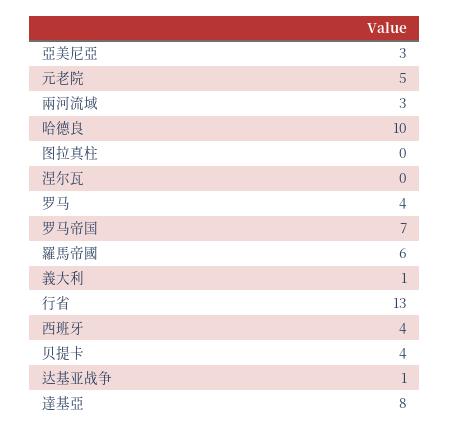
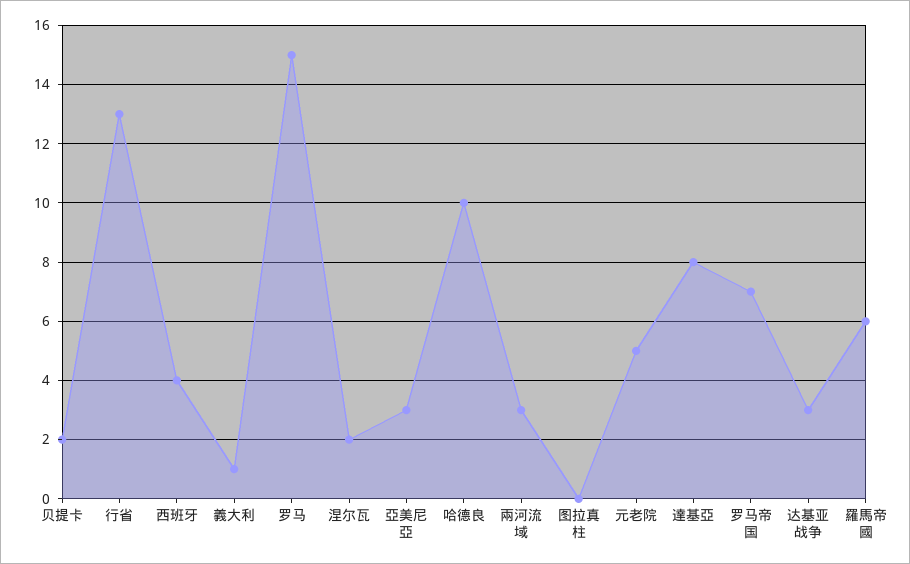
  {
    "亞美尼亞": 3,
    "元老院": 5,
    "兩河流域": 3,
    "哈德良": 10,
    "图拉真柱": 0,
-   "涅尔瓦": 0,
+   "涅尔瓦": 2,
-   "罗马": 4,
+   "罗马": 15,
    "罗马帝国": 7,
    "羅馬帝國": 6,
    "義大利": 1,
    "行省": 13,
    "西班牙": 4,
-   "贝提卡": 4,
+   "贝提卡": 2,
-   "达基亚战争": 1,
+   "达基亚战争": 3,
    "達基亞": 8
  }

